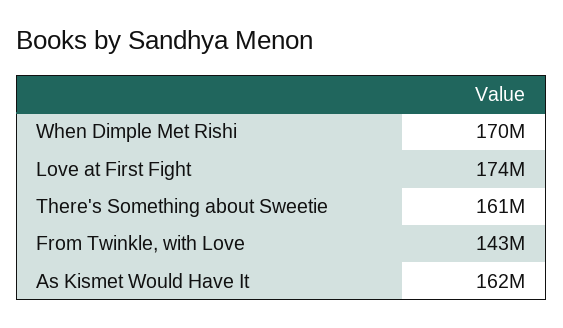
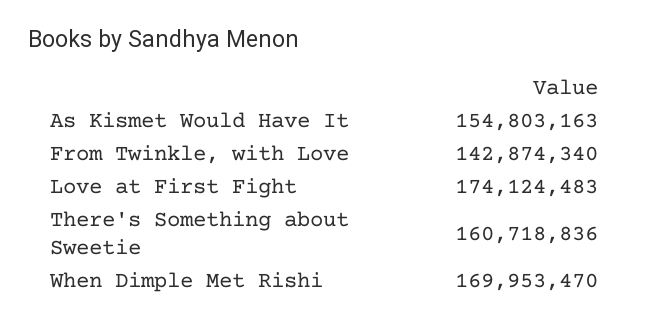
  {
    "When Dimple Met Rishi": 169953470,
    "Love at First Fight": 174124483,
    "There's Something about Sweetie": 160718836,
    "From Twinkle, with Love": 142874340,
-   "As Kismet Would Have It": 162000000
+   "As Kismet Would Have It": 154803163
  }

